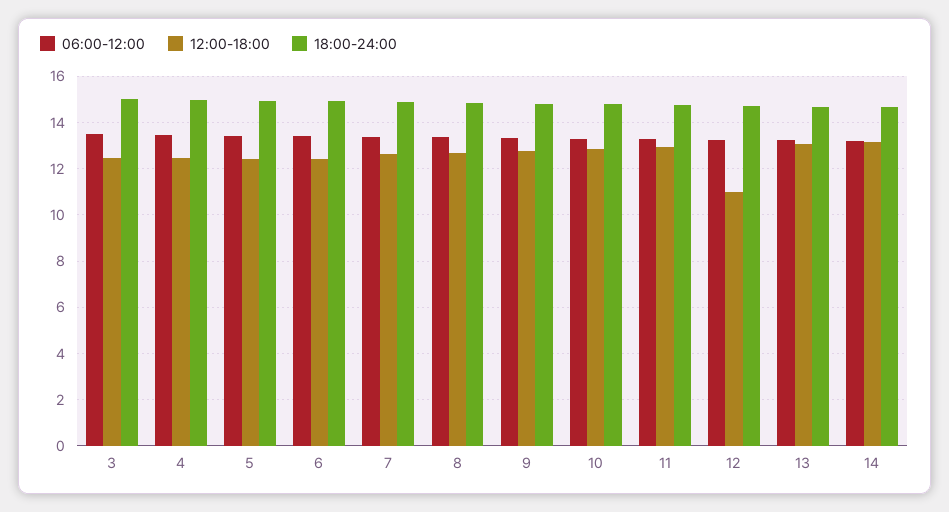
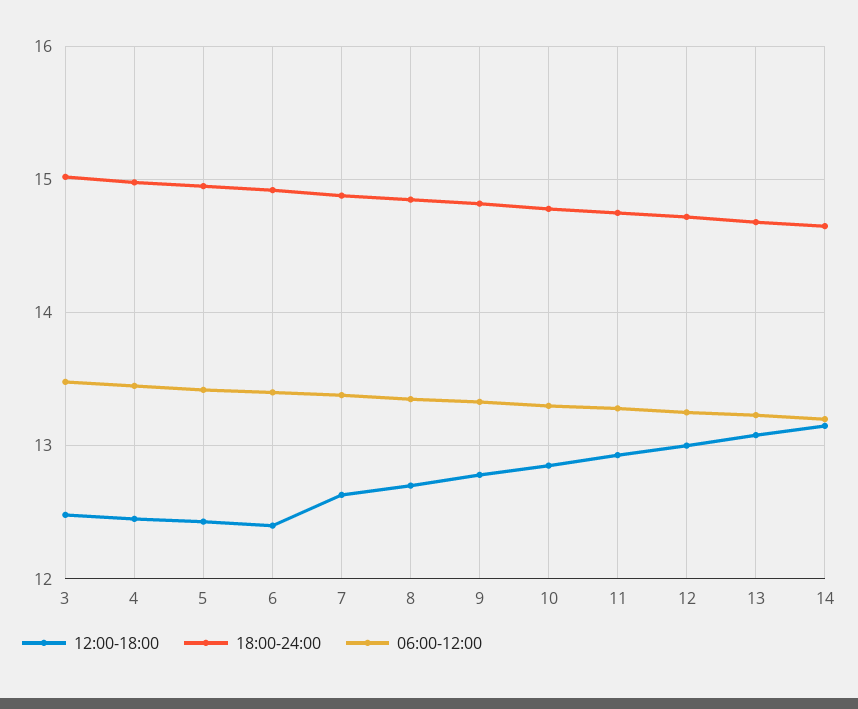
  {
    "06:00-12:00": {
      "3": 13.5,
      "4": 13.5,
      "5": 13.4,
      "6": 13.4,
      "7": 13.4,
      "8": 13.4,
      "9": 13.3,
      "10": 13.3,
      "11": 13.3,
      "12": 13.3,
      "13": 13.2,
      "14": 13.2
    },
    "12:00-18:00": {
      "3": 12.5,
      "4": 12.5,
      "5": 12.4,
      "6": 12.4,
      "7": 12.6,
      "8": 12.7,
      "9": 12.8,
      "10": 12.9,
      "11": 12.9,
-     "12": 11,
+     "12": 13,
      "13": 13.1,
      "14": 13.2
    },
    "18:00-24:00": {
      "3": 15,
      "4": 15,
      "5": 15,
      "6": 14.9,
      "7": 14.9,
      "8": 14.9,
      "9": 14.8,
      "10": 14.8,
      "11": 14.8,
      "12": 14.7,
      "13": 14.7,
      "14": 14.7
    }
  }

